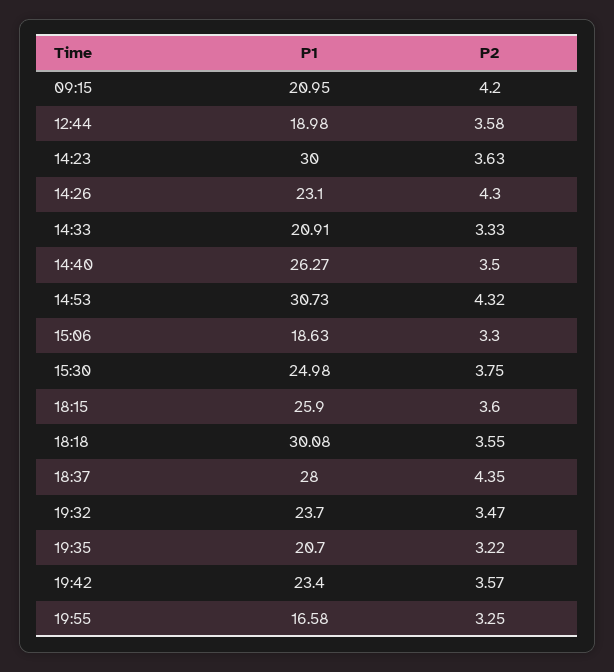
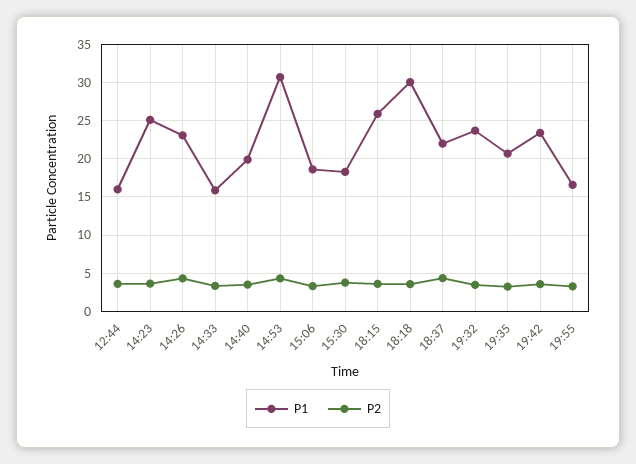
  {
    "P1": {
-     "09:15": 20.95,
-     "12:44": 18.98,
+     "12:44": 16,
-     "14:23": 30,
+     "14:23": 25,
      "14:26": 23.1,
-     "14:33": 20.91,
+     "14:33": 16,
-     "14:40": 26.27,
+     "14:40": 20,
      "14:53": 30.73,
      "15:06": 18.63,
-     "15:30": 24.98,
+     "15:30": 18,
      "18:15": 25.9,
      "18:18": 30.08,
-     "18:37": 28,
+     "18:37": 22,
      "19:32": 23.7,
      "19:35": 20.7,
      "19:42": 23.4,
      "19:55": 16.58
    },
    "P2": {
-     "09:15": 4.2,
      "12:44": 3.58,
      "14:23": 3.63,
      "14:26": 4.3,
      "14:33": 3.33,
      "14:40": 3.5,
      "14:53": 4.32,
      "15:06": 3.3,
      "15:30": 3.75,
      "18:15": 3.6,
      "18:18": 3.55,
      "18:37": 4.35,
      "19:32": 3.47,
      "19:35": 3.22,
      "19:42": 3.57,
      "19:55": 3.25
    }
  }

